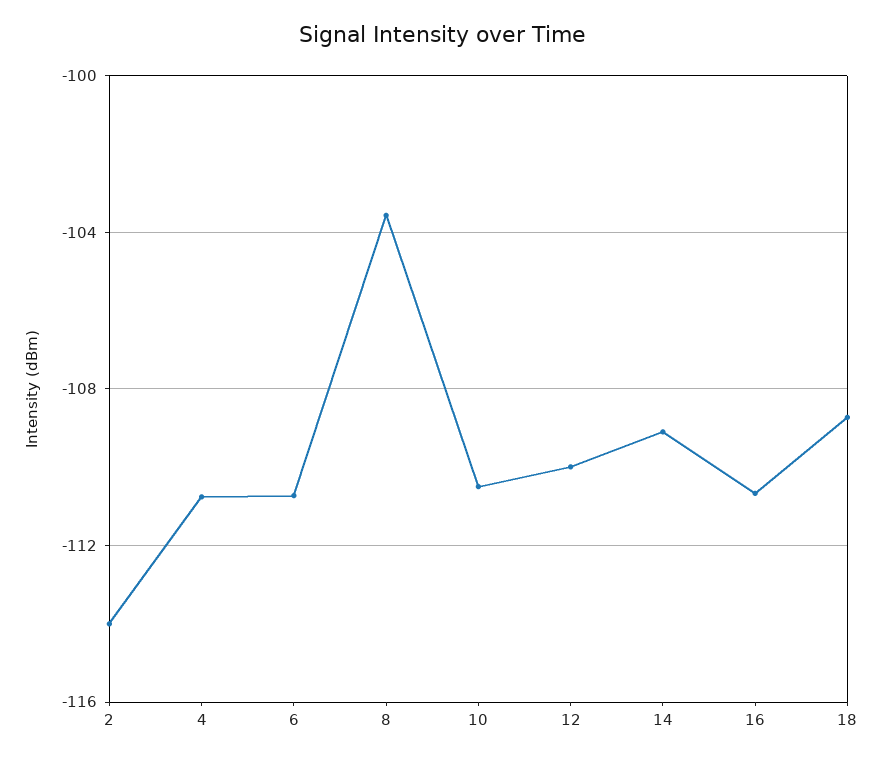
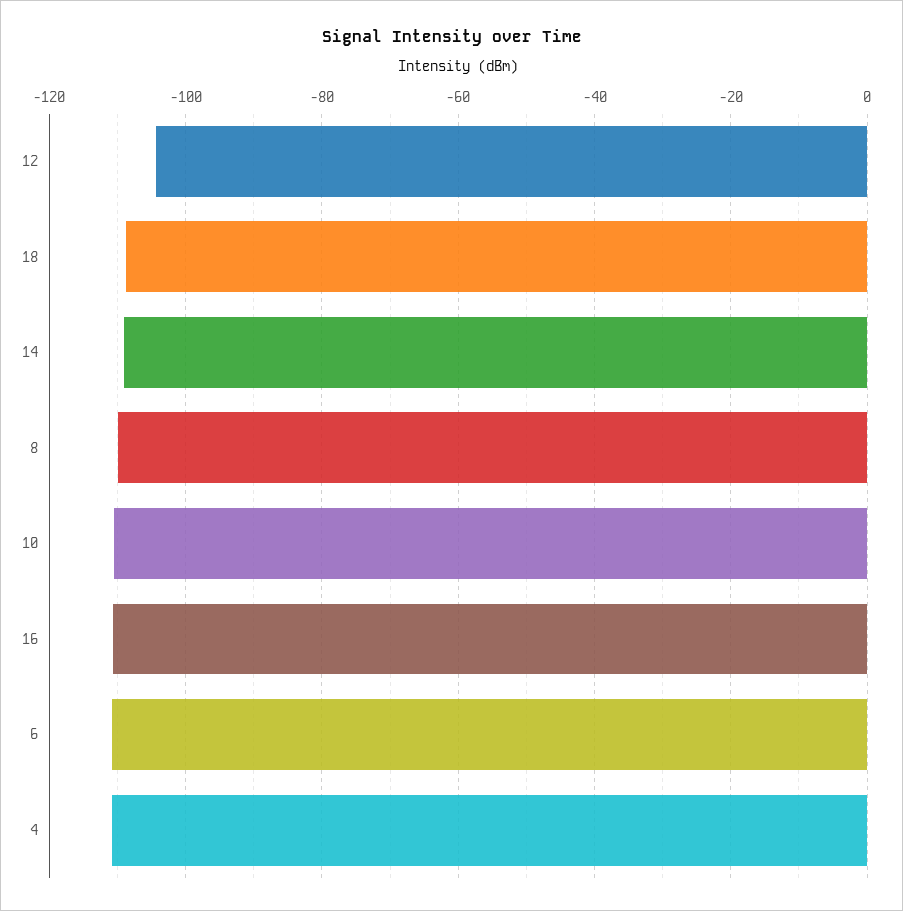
  {
-   "2": -114,
    "4": -111,
    "6": -110.5,
-   "8": -103.5,
+   "8": -110,
    "10": -110.5,
-   "12": -110,
+   "12": -104,
    "14": -109,
    "16": -110.5,
    "18": -108.5
  }

